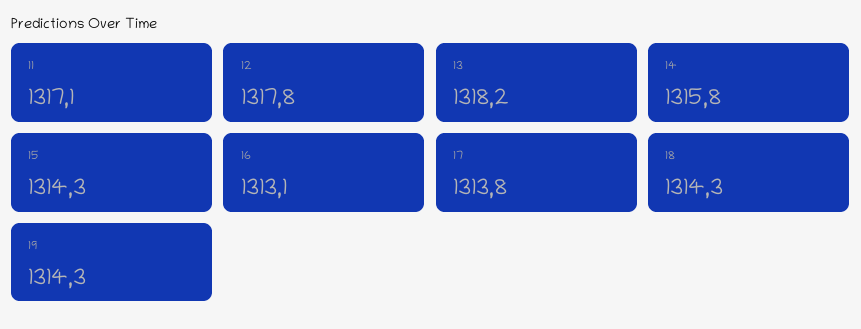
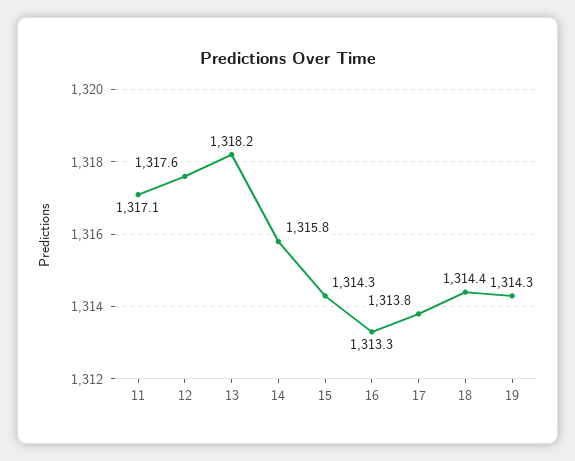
  {
    "11": 1317.1,
-   "12": 1317.8,
+   "12": 1317.6,
    "13": 1318.2,
    "14": 1315.8,
    "15": 1314.3,
-   "16": 1313.1,
+   "16": 1313.3,
    "17": 1313.8,
-   "18": 1314.3,
+   "18": 1314.4,
    "19": 1314.3
  }

